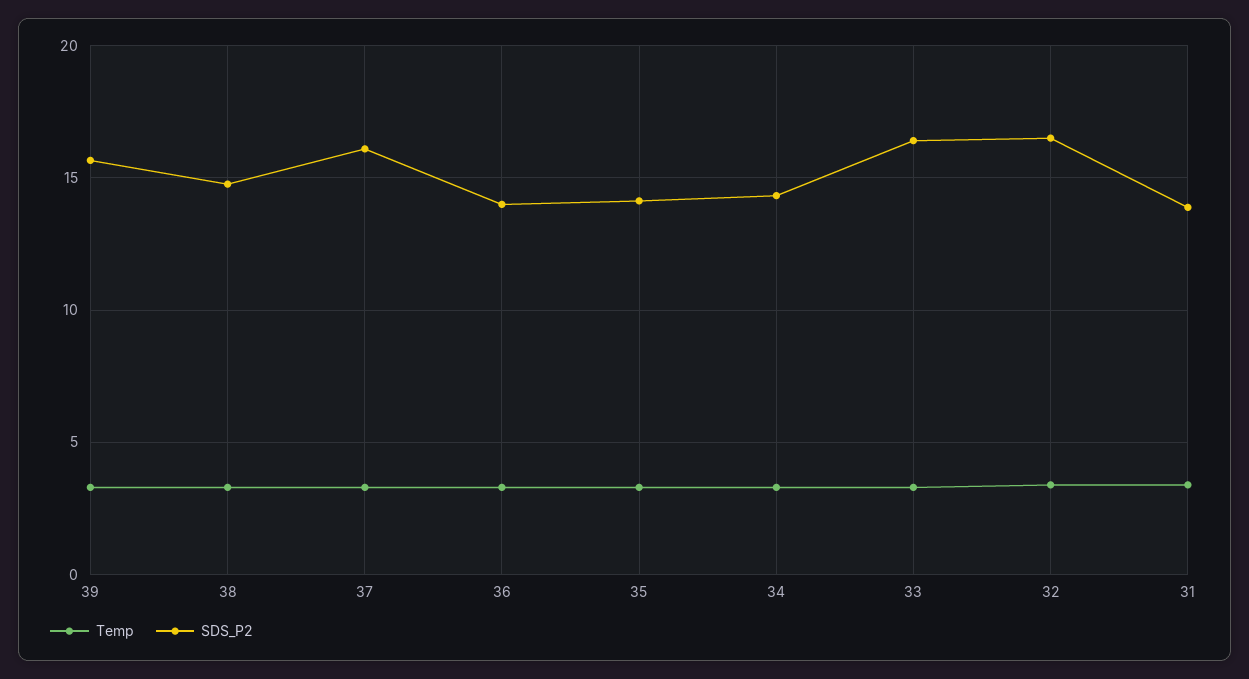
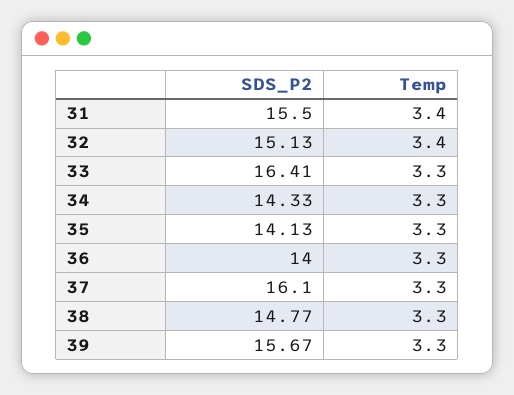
  {
    "Temp": {
      "39": 3.3,
      "38": 3.3,
      "37": 3.3,
      "36": 3.3,
      "35": 3.3,
      "34": 3.3,
      "33": 3.3,
      "32": 3.4,
      "31": 3.4
    },
    "SDS_P2": {
      "39": 15.67,
      "38": 14.77,
      "37": 16.1,
      "36": 14,
      "35": 14.13,
      "34": 14.33,
      "33": 16.41,
-     "32": 16.5,
+     "32": 15.13,
-     "31": 14
+     "31": 15.5
    }
  }

